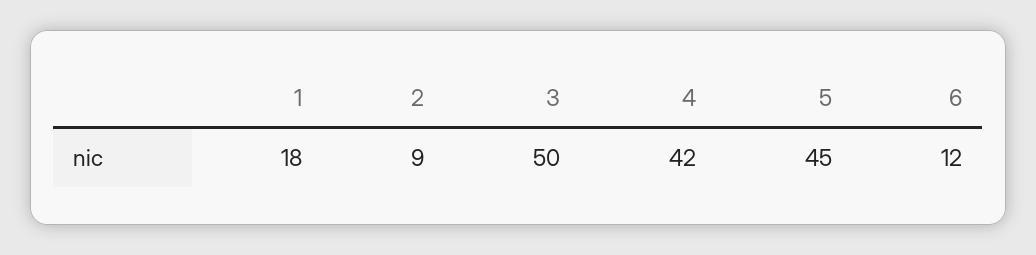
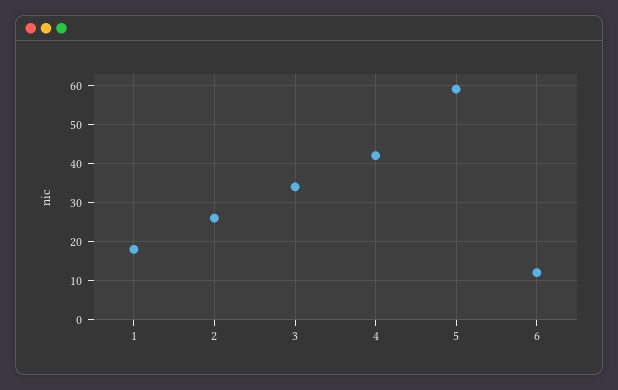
  {
    "1": 18,
-   "2": 9,
+   "2": 25,
-   "3": 50,
+   "3": 35,
    "4": 42,
-   "5": 45,
+   "5": 60,
    "6": 12
  }

